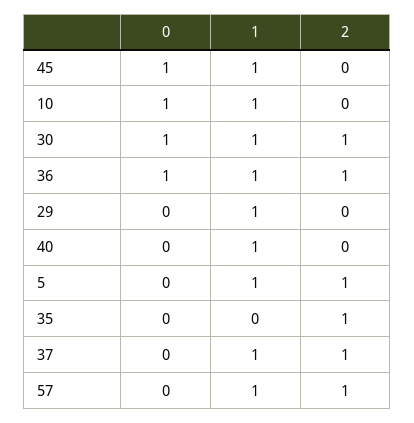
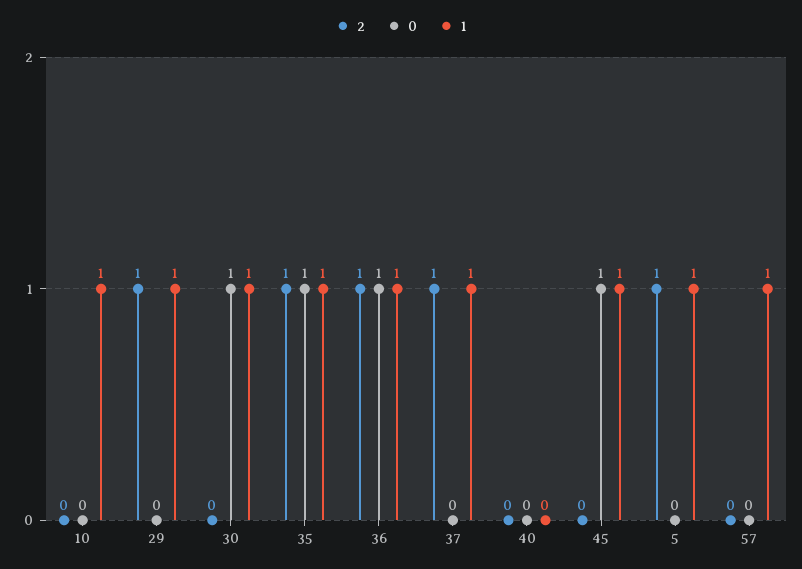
  {
    "0": {
      "45": 1,
-     "10": 1,
+     "10": 0,
      "30": 1,
      "36": 1,
      "29": 0,
      "40": 0,
      "5": 0,
-     "35": 0,
+     "35": 1,
      "37": 0,
      "57": 0
    },
    "1": {
      "45": 1,
      "10": 1,
      "30": 1,
      "36": 1,
      "29": 1,
-     "40": 1,
+     "40": 0,
      "5": 1,
-     "35": 0,
+     "35": 1,
      "37": 1,
      "57": 1
    },
    "2": {
      "45": 0,
      "10": 0,
-     "30": 1,
+     "30": 0,
      "36": 1,
-     "29": 0,
+     "29": 1,
      "40": 0,
      "5": 1,
      "35": 1,
      "37": 1,
-     "57": 1
+     "57": 0
    }
  }

